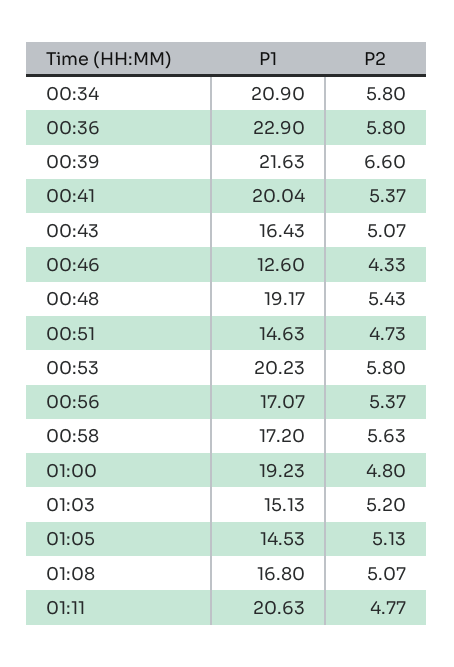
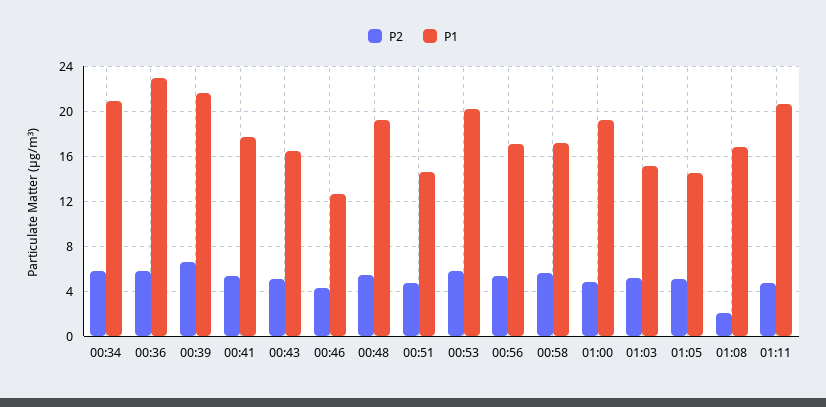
  {
    "P1": {
      "00:34": 20.9,
      "00:36": 22.9,
      "00:39": 21.63,
-     "00:41": 20.04,
+     "00:41": 18,
      "00:43": 16.43,
      "00:46": 12.6,
      "00:48": 19.17,
      "00:51": 14.63,
      "00:53": 20.23,
      "00:56": 17.07,
      "00:58": 17.2,
      "01:00": 19.23,
      "01:03": 15.13,
      "01:05": 14.53,
      "01:08": 16.8,
      "01:11": 20.63
    },
    "P2": {
      "00:34": 5.8,
      "00:36": 5.8,
      "00:39": 6.6,
      "00:41": 5.37,
      "00:43": 5.07,
      "00:46": 4.33,
      "00:48": 5.43,
      "00:51": 4.73,
      "00:53": 5.8,
      "00:56": 5.37,
      "00:58": 5.63,
      "01:00": 4.8,
      "01:03": 5.2,
      "01:05": 5.13,
-     "01:08": 5.07,
+     "01:08": 2,
      "01:11": 4.77
    }
  }

